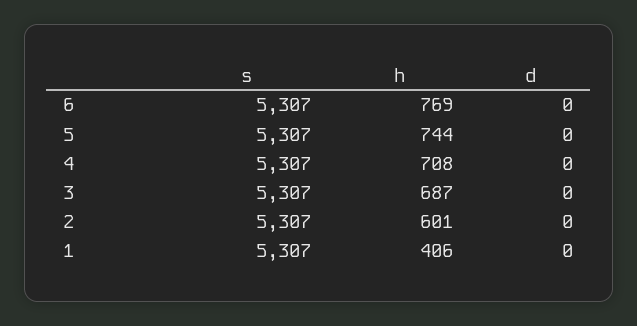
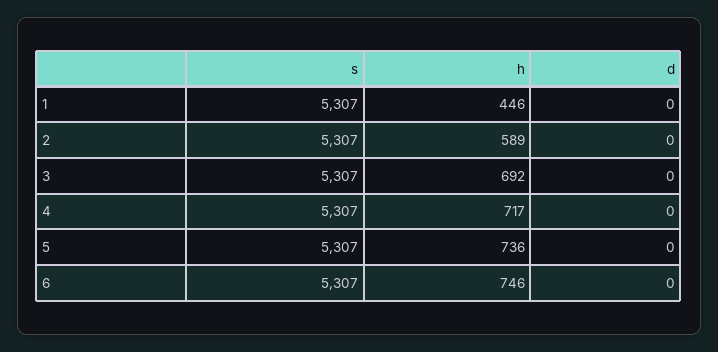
  {
    "s": {
      "6": 5307,
      "5": 5307,
      "4": 5307,
      "3": 5307,
      "2": 5307,
      "1": 5307
    },
    "h": {
-     "6": 769,
+     "6": 746,
-     "5": 744,
+     "5": 736,
-     "4": 708,
+     "4": 717,
-     "3": 687,
+     "3": 692,
-     "2": 601,
+     "2": 589,
-     "1": 406
+     "1": 446
    },
    "d": {
      "6": 0,
      "5": 0,
      "4": 0,
      "3": 0,
      "2": 0,
      "1": 0
    }
  }

